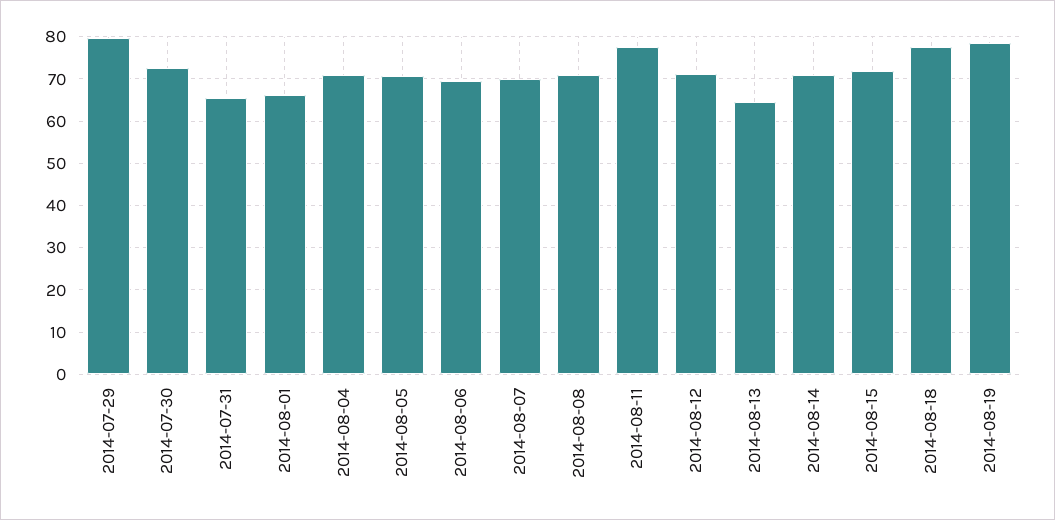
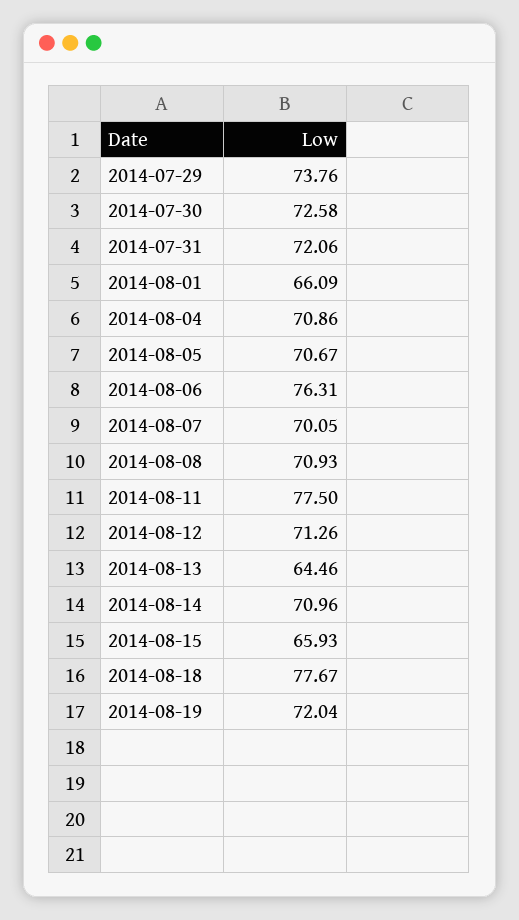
  {
-   "2014-07-29": 80,
+   "2014-07-29": 73.76,
    "2014-07-30": 72.58,
-   "2014-07-31": 66,
+   "2014-07-31": 72.06,
    "2014-08-01": 66.09,
    "2014-08-04": 70.86,
    "2014-08-05": 70.67,
-   "2014-08-06": 70,
+   "2014-08-06": 76.31,
    "2014-08-07": 70.05,
    "2014-08-08": 70.93,
    "2014-08-11": 77.5,
    "2014-08-12": 71.26,
    "2014-08-13": 64.46,
    "2014-08-14": 70.96,
-   "2014-08-15": 72,
+   "2014-08-15": 65.93,
    "2014-08-18": 77.67,
-   "2014-08-19": 78
+   "2014-08-19": 72.04
  }

